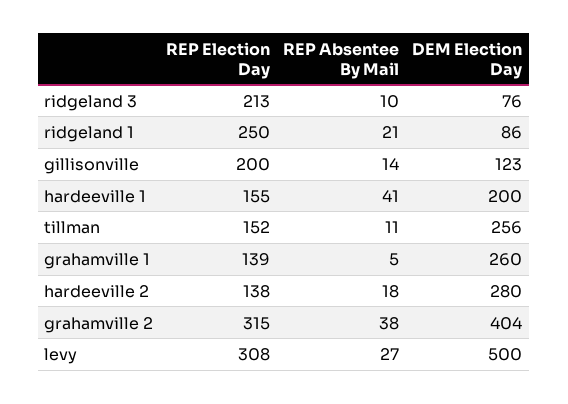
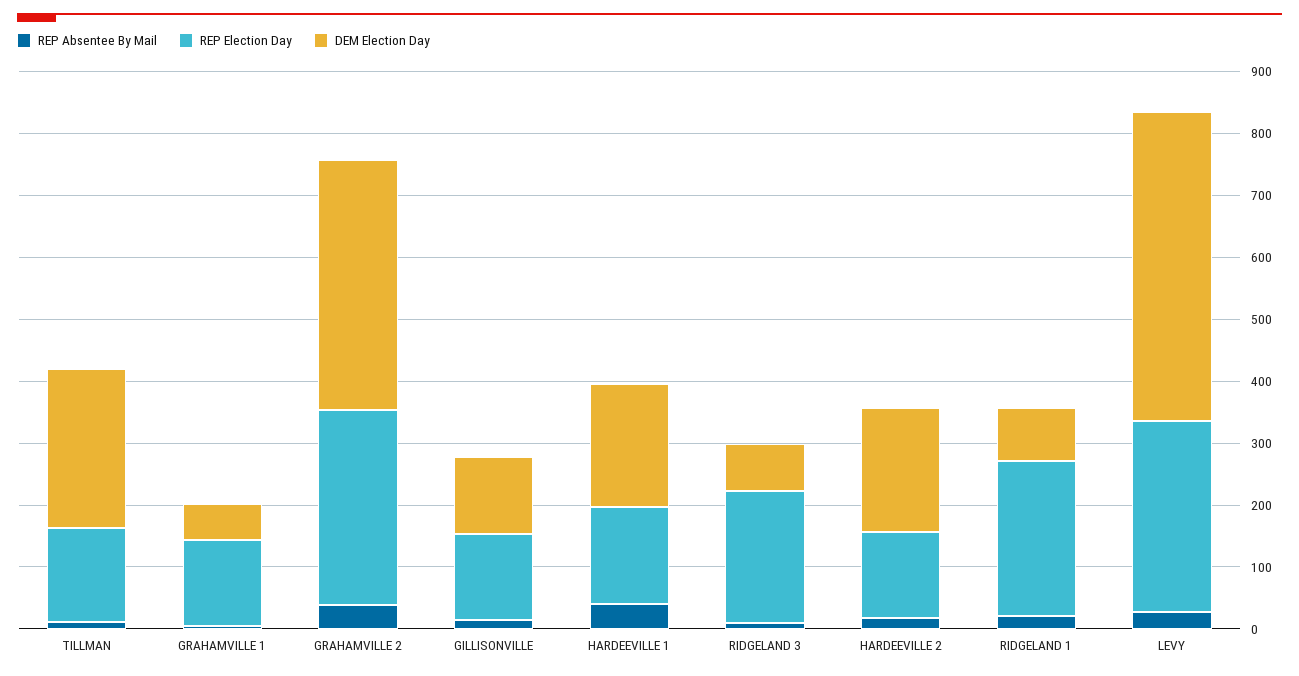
  {
    "REP Election Day": {
      "ridgeland 3": 213,
      "ridgeland 1": 250,
-     "gillisonville": 200,
+     "gillisonville": 140,
      "hardeeville 1": 155,
      "tillman": 152,
      "grahamville 1": 139,
      "hardeeville 2": 138,
      "grahamville 2": 315,
      "levy": 308
    },
    "REP Absentee By Mail": {
      "ridgeland 3": 10,
      "ridgeland 1": 21,
      "gillisonville": 14,
      "hardeeville 1": 41,
      "tillman": 11,
      "grahamville 1": 5,
      "hardeeville 2": 18,
      "grahamville 2": 38,
      "levy": 27
    },
    "DEM Election Day": {
      "ridgeland 3": 76,
      "ridgeland 1": 86,
      "gillisonville": 123,
      "hardeeville 1": 200,
      "tillman": 256,
-     "grahamville 1": 260,
+     "grahamville 1": 60,
-     "hardeeville 2": 280,
+     "hardeeville 2": 200,
      "grahamville 2": 404,
      "levy": 500
    }
  }

